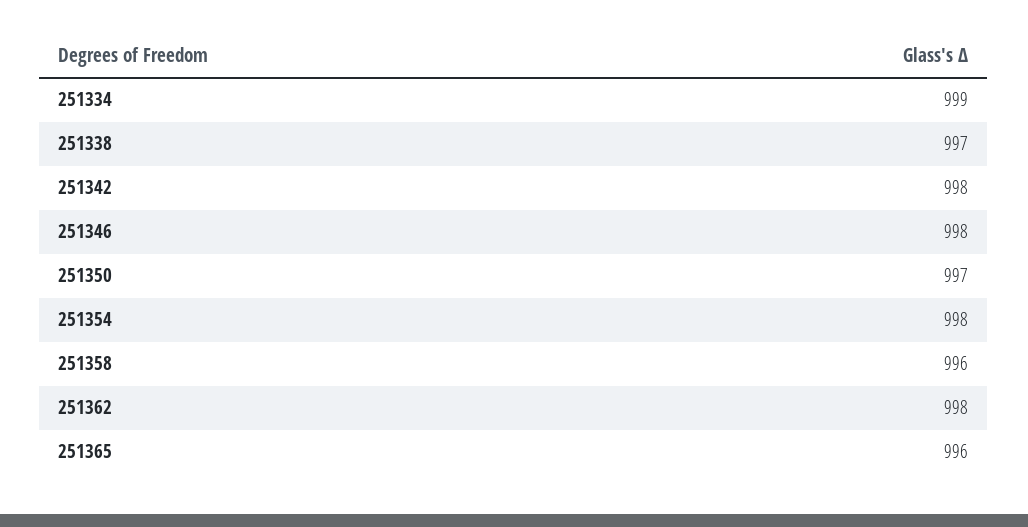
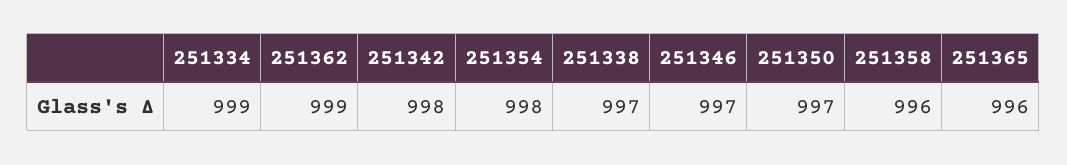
  {
    "251334": 999,
    "251338": 997,
    "251342": 998,
-   "251346": 998,
+   "251346": 997,
    "251350": 997,
    "251354": 998,
    "251358": 996,
-   "251362": 998,
+   "251362": 999,
    "251365": 996
  }

